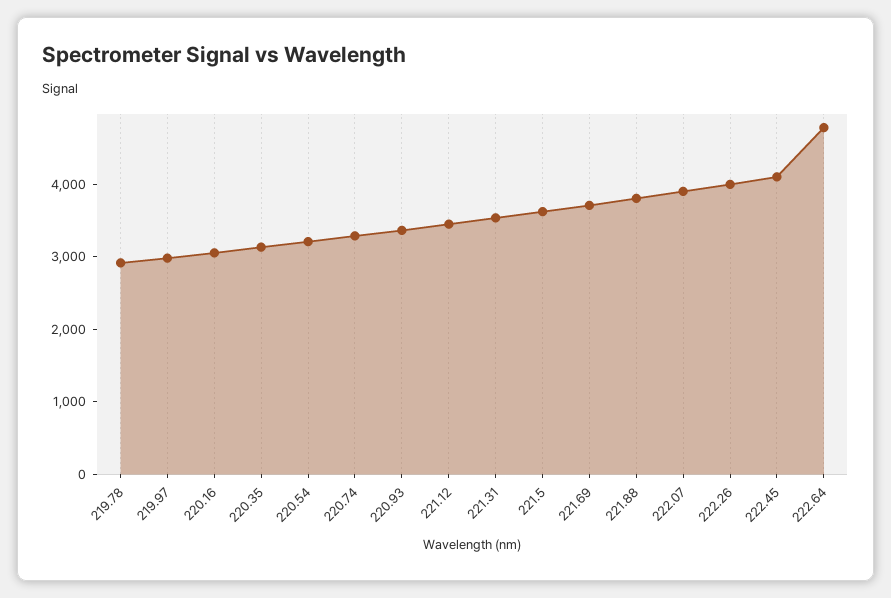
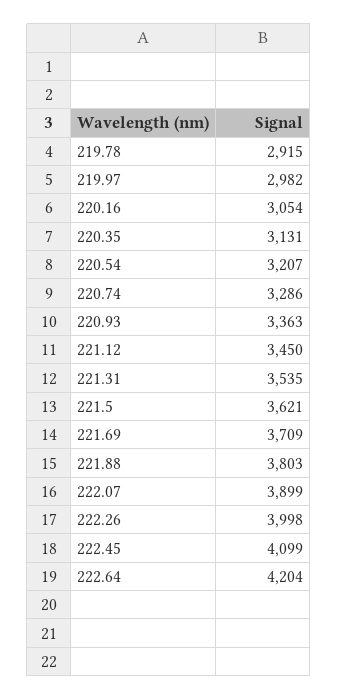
  {
    "219.78": 2915,
    "219.97": 2982,
    "220.16": 3054,
    "220.35": 3131,
    "220.54": 3207,
    "220.74": 3286,
    "220.93": 3363,
    "221.12": 3450,
    "221.31": 3535,
    "221.5": 3621,
    "221.69": 3709,
    "221.88": 3803,
    "222.07": 3899,
    "222.26": 3998,
    "222.45": 4099,
-   "222.64": 4800
+   "222.64": 4204
  }

